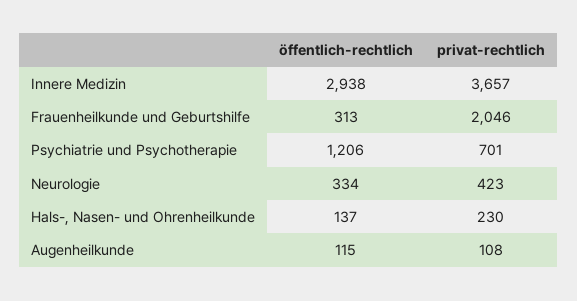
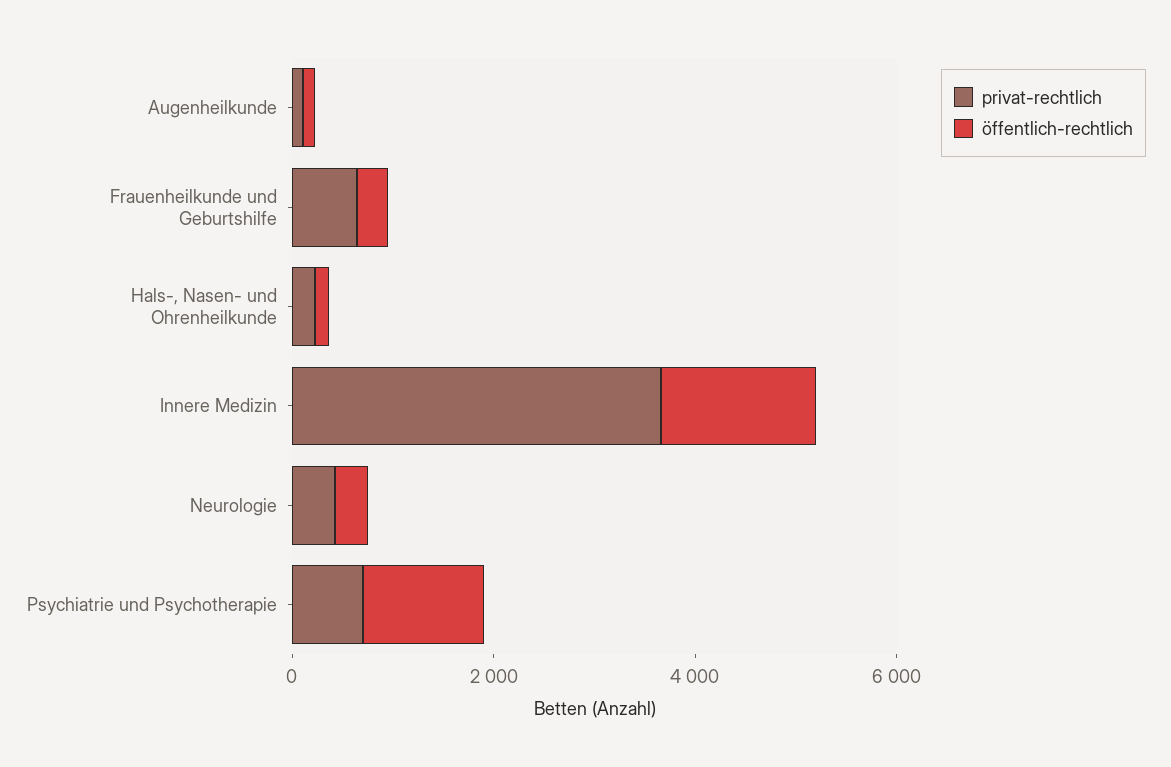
  {
    "öffentlich-rechtlich": {
-     "Innere Medizin": 2938,
+     "Innere Medizin": 1500,
      "Frauenheilkunde und Geburtshilfe": 313,
      "Psychiatrie und Psychotherapie": 1206,
      "Neurologie": 334,
      "Hals-, Nasen- und Ohrenheilkunde": 137,
      "Augenheilkunde": 115
    },
    "privat-rechtlich": {
      "Innere Medizin": 3657,
-     "Frauenheilkunde und Geburtshilfe": 2046,
+     "Frauenheilkunde und Geburtshilfe": 500,
      "Psychiatrie und Psychotherapie": 701,
      "Neurologie": 423,
      "Hals-, Nasen- und Ohrenheilkunde": 230,
      "Augenheilkunde": 108
    }
  }

